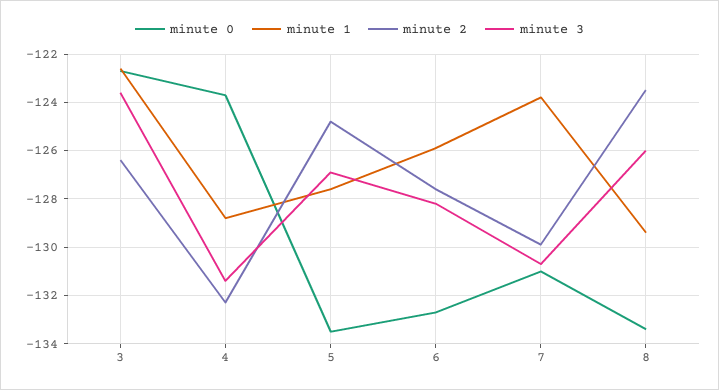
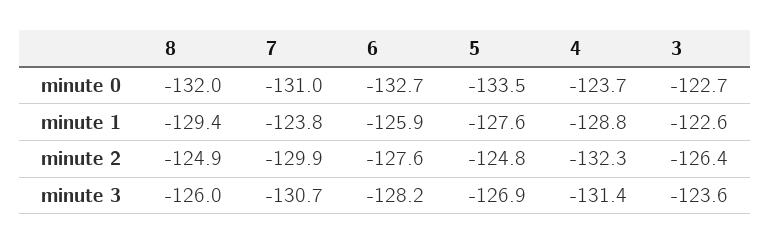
  {
    "minute 0": {
      "3": -122.7,
      "4": -123.7,
      "5": -133.5,
      "6": -132.7,
      "7": -131,
-     "8": -133.5
+     "8": -132
    },
    "minute 1": {
      "3": -122.6,
      "4": -128.8,
      "5": -127.6,
      "6": -125.9,
      "7": -123.8,
      "8": -129.4
    },
    "minute 2": {
      "3": -126.4,
      "4": -132.3,
      "5": -124.8,
      "6": -127.6,
      "7": -129.9,
-     "8": -123.5
+     "8": -124.9
    },
    "minute 3": {
      "3": -123.6,
      "4": -131.4,
      "5": -126.9,
      "6": -128.2,
      "7": -130.7,
      "8": -126
    }
  }

